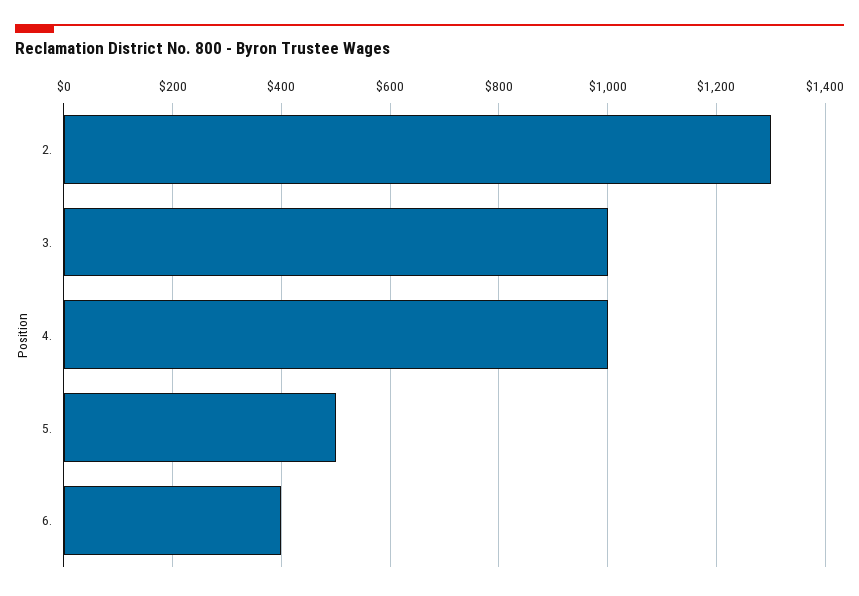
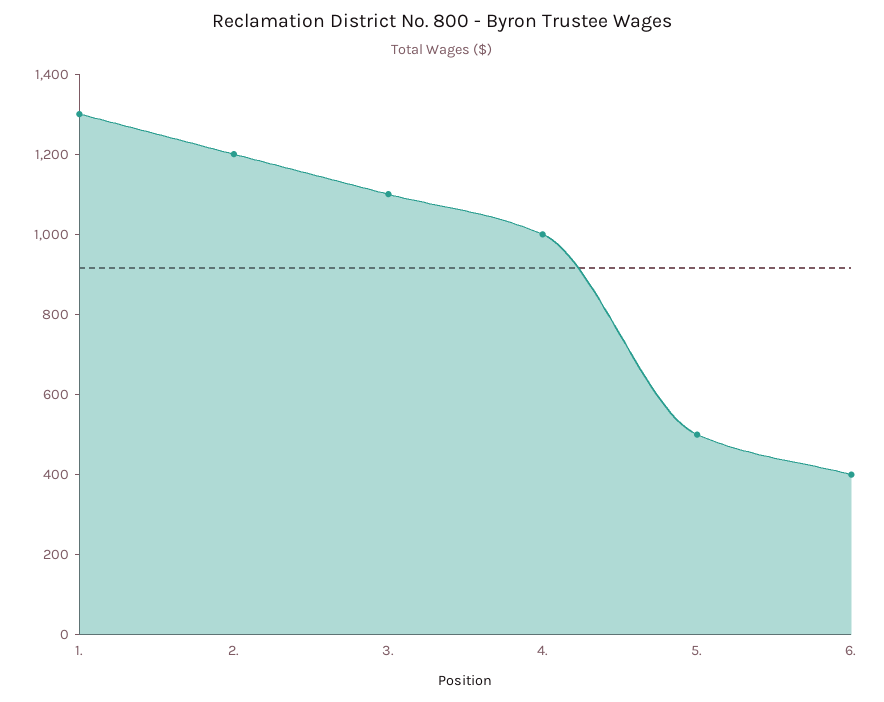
  {
-   "2.": 1300,
+   "2.": 1200,
-   "3.": 1000,
+   "3.": 1100,
    "4.": 1000,
    "5.": 500,
-   "6.": 400
+   "6.": 400,
+   "1.": 1300
  }

